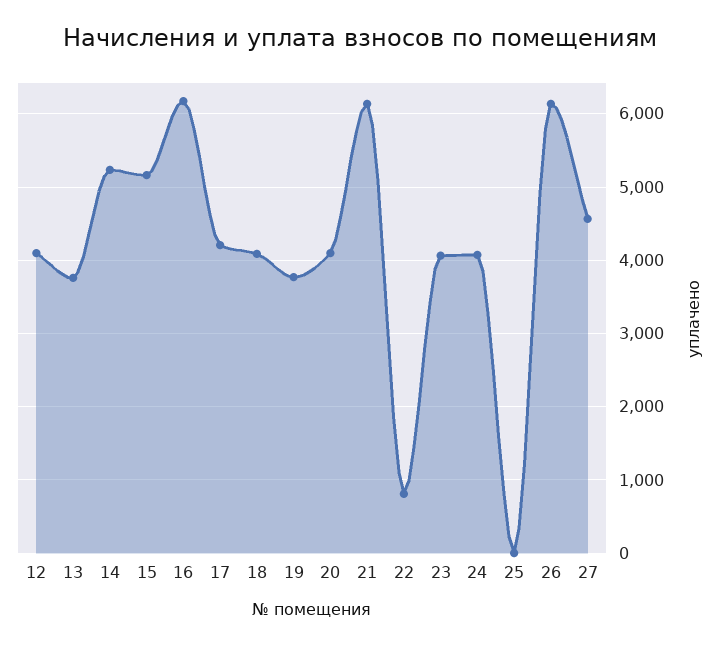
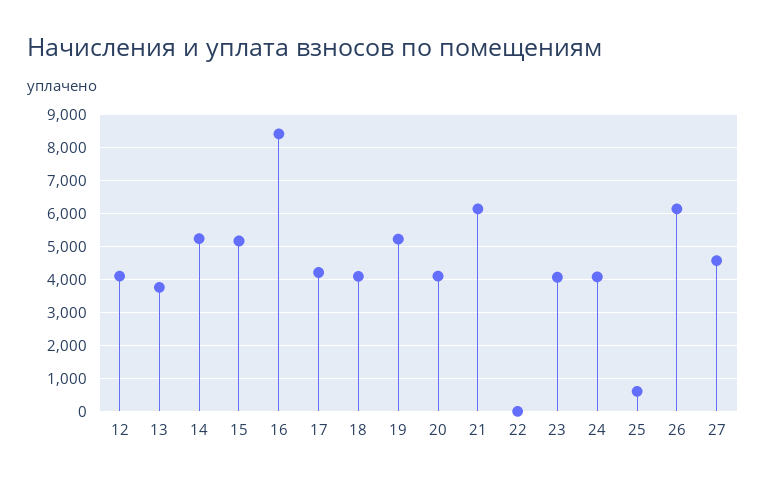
  {
    "12": 4100,
    "13": 3800,
    "14": 5200,
    "15": 5200,
-   "16": 6200,
+   "16": 8400,
    "17": 4200,
    "18": 4100,
-   "19": 3800,
+   "19": 5200,
    "20": 4100,
    "21": 6100,
-   "22": 800,
+   "22": 0,
    "23": 4100,
    "24": 4100,
-   "25": 0,
+   "25": 600,
    "26": 6100,
    "27": 4600
  }

